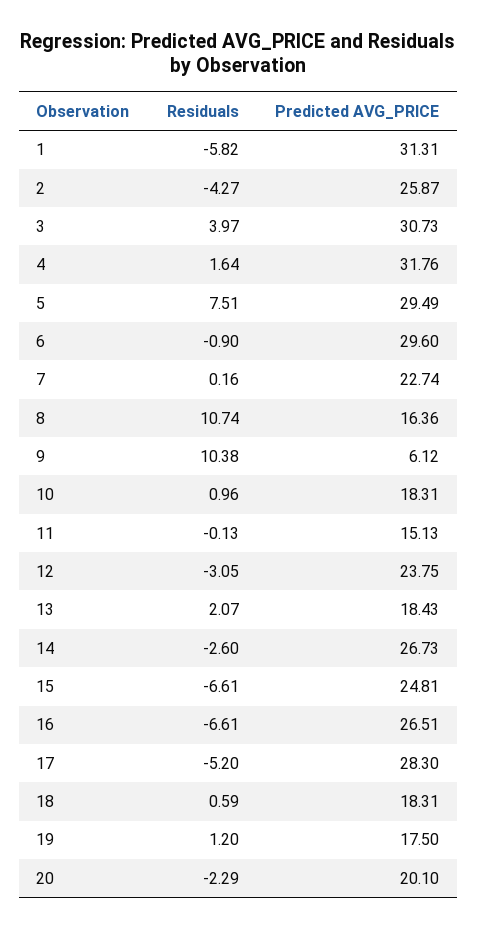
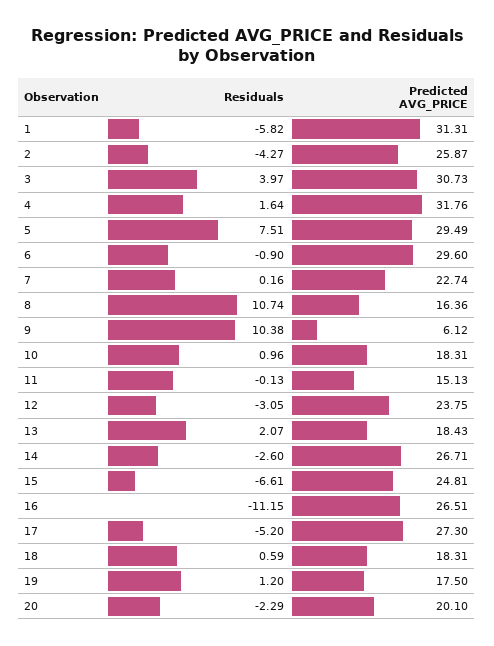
  {
    "Residuals": {
      "1": -5.82,
      "2": -4.27,
      "3": 3.97,
      "4": 1.64,
      "5": 7.51,
      "6": -0.9,
      "7": 0.16,
      "8": 10.74,
      "9": 10.38,
      "10": 0.96,
      "11": -0.13,
      "12": -3.05,
      "13": 2.07,
      "14": -2.6,
      "15": -6.61,
-     "16": -6.61,
+     "16": -11.15,
      "17": -5.2,
      "18": 0.59,
      "19": 1.2,
      "20": -2.29
    },
    "Predicted AVG_PRICE": {
      "1": 31.31,
      "2": 25.87,
      "3": 30.73,
      "4": 31.76,
      "5": 29.49,
      "6": 29.6,
      "7": 22.74,
      "8": 16.36,
      "9": 6.12,
      "10": 18.31,
      "11": 15.13,
      "12": 23.75,
      "13": 18.43,
-     "14": 26.73,
+     "14": 26.71,
      "15": 24.81,
      "16": 26.51,
-     "17": 28.3,
+     "17": 27.3,
      "18": 18.31,
      "19": 17.5,
      "20": 20.1
    }
  }

